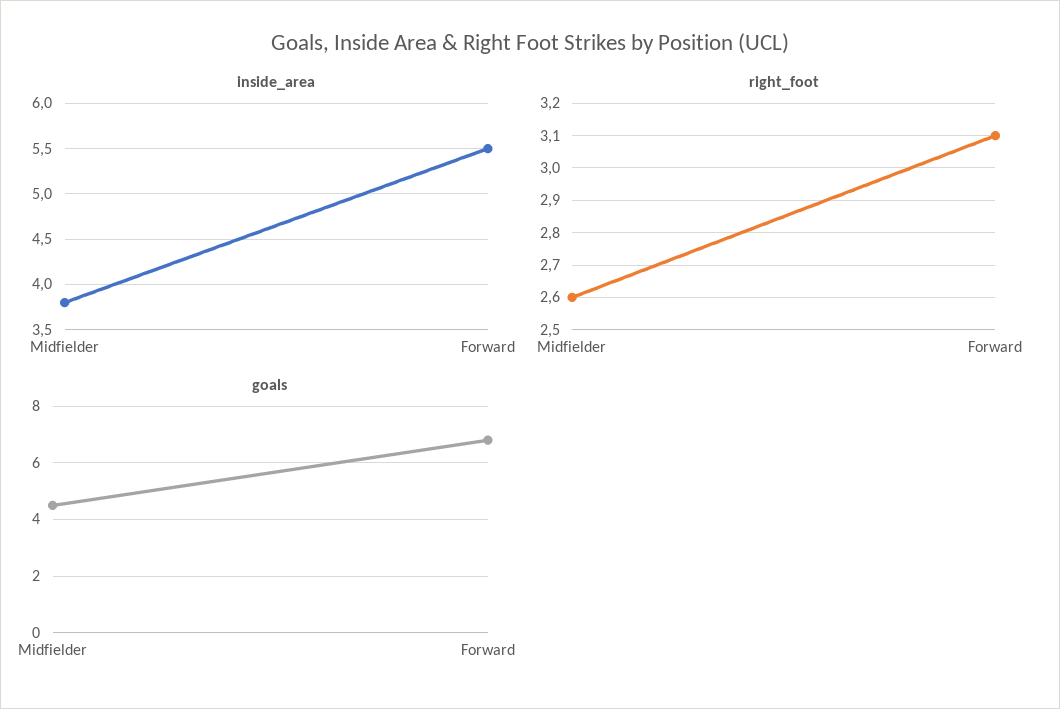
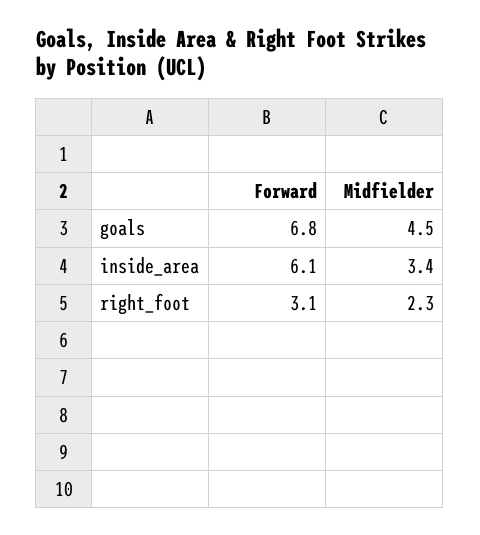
  {
    "inside_area": {
-     "Midfielder": 3.8,
+     "Midfielder": 3.4,
-     "Forward": 5.5
+     "Forward": 6.1
    },
    "right_foot": {
-     "Midfielder": 2.6,
+     "Midfielder": 2.3,
      "Forward": 3.1
    },
    "goals": {
      "Midfielder": 4.5,
      "Forward": 6.8
    }
  }

